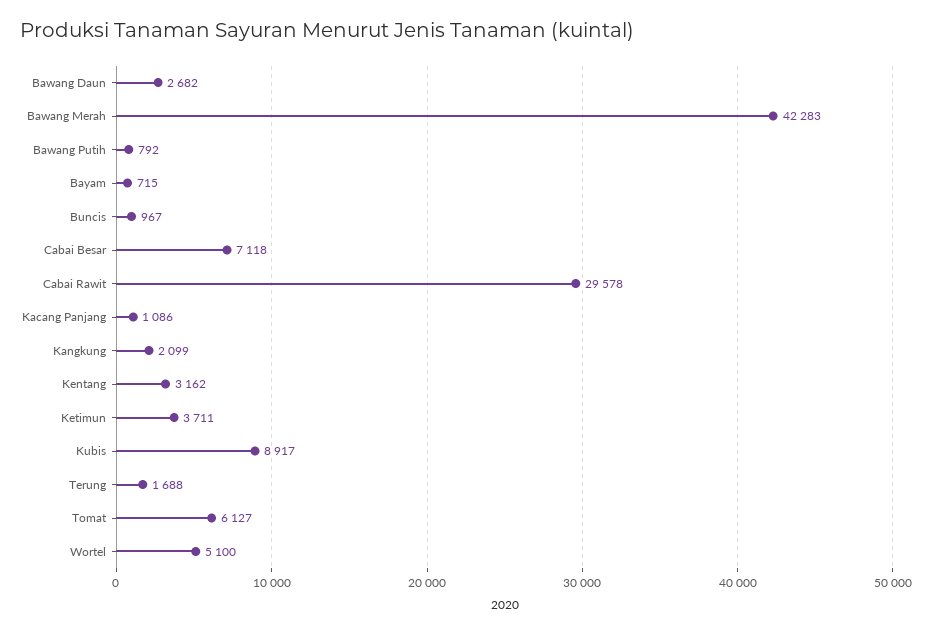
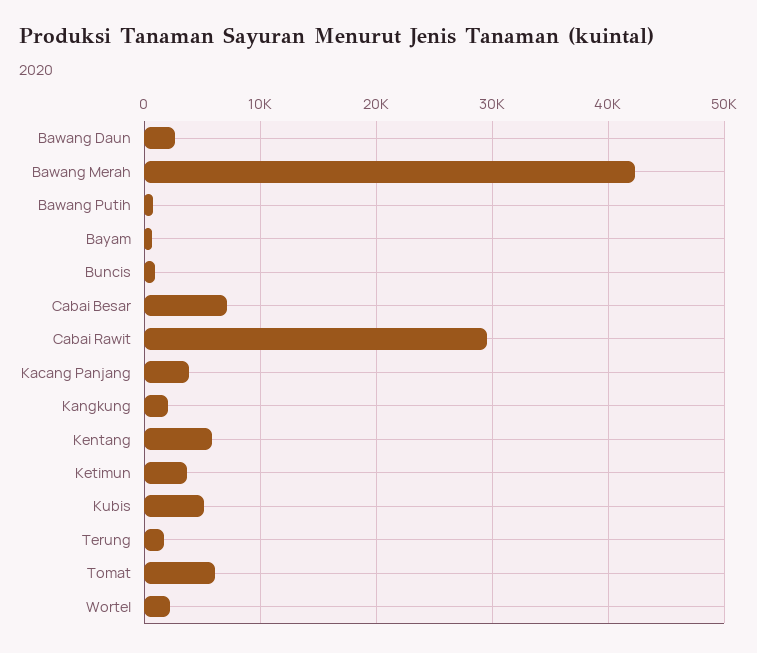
  {
    "Bawang Daun": 2682,
    "Bawang Merah": 42283,
    "Bawang Putih": 792,
    "Bayam": 715,
    "Buncis": 967,
    "Cabai Besar": 7118,
    "Cabai Rawit": 29578,
-   "Kacang Panjang": 1086,
+   "Kacang Panjang": 4000,
    "Kangkung": 2099,
-   "Kentang": 3162,
+   "Kentang": 6000,
    "Ketimun": 3711,
-   "Kubis": 8917,
+   "Kubis": 5000,
    "Terung": 1688,
    "Tomat": 6127,
-   "Wortel": 5100
+   "Wortel": 2000
  }

